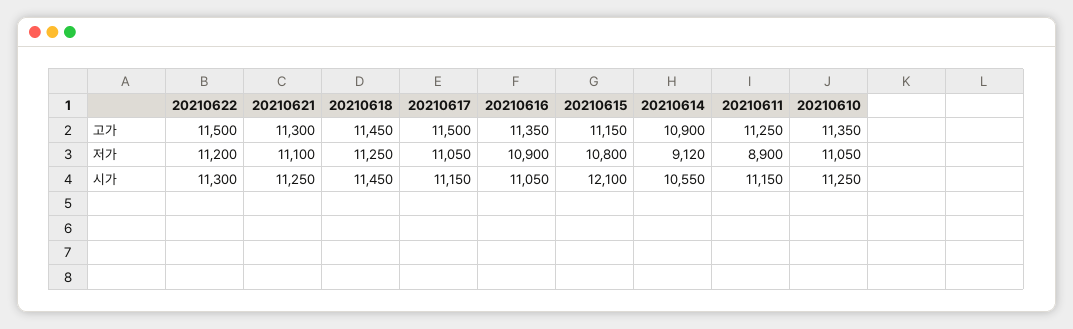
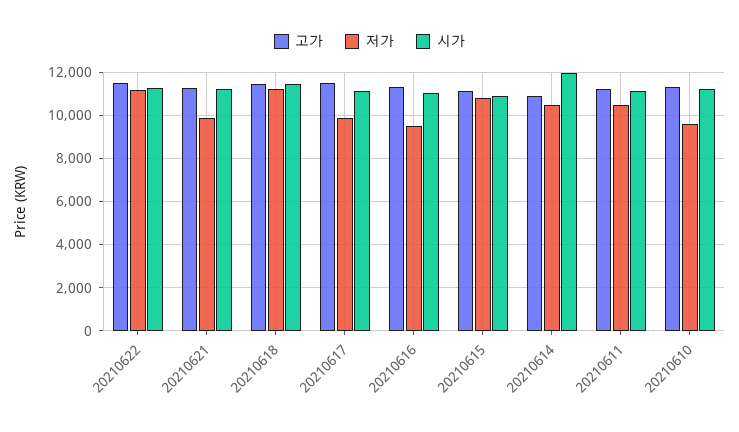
  {
    "고가": {
      "20210622": 11500,
      "20210621": 11300,
      "20210618": 11450,
      "20210617": 11500,
      "20210616": 11350,
      "20210615": 11150,
      "20210614": 10900,
      "20210611": 11250,
      "20210610": 11350
    },
    "저가": {
      "20210622": 11200,
-     "20210621": 11100,
+     "20210621": 10000,
      "20210618": 11250,
-     "20210617": 11050,
+     "20210617": 10000,
-     "20210616": 10900,
+     "20210616": 9500,
      "20210615": 10800,
-     "20210614": 9120,
+     "20210614": 10500,
-     "20210611": 8900,
+     "20210611": 10500,
-     "20210610": 11050
+     "20210610": 9500
    },
    "시가": {
      "20210622": 11300,
      "20210621": 11250,
      "20210618": 11450,
      "20210617": 11150,
      "20210616": 11050,
-     "20210615": 12100,
+     "20210615": 11000,
-     "20210614": 10550,
+     "20210614": 12000,
      "20210611": 11150,
      "20210610": 11250
    }
  }

